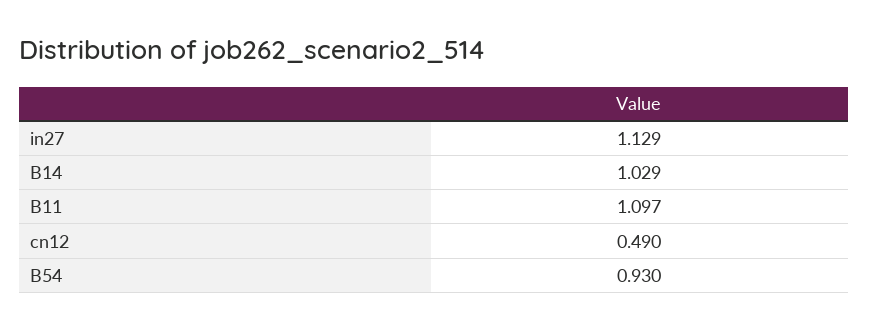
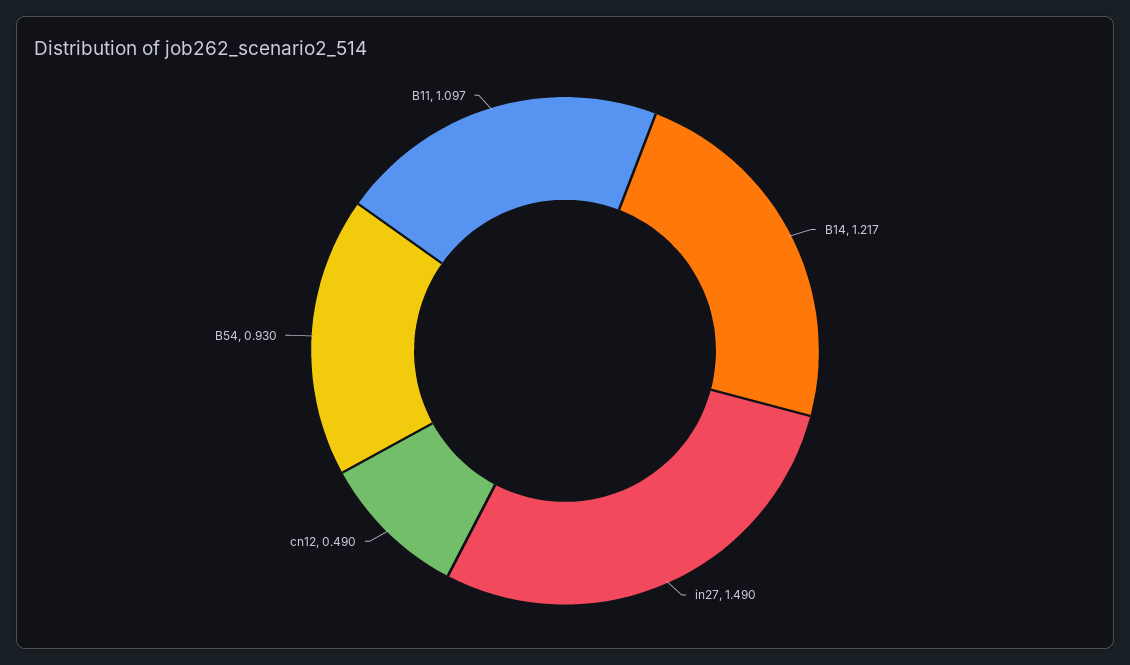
  {
-   "in27": 1.129,
+   "in27": 1.49,
-   "B14": 1.029,
+   "B14": 1.217,
    "B11": 1.097,
    "cn12": 0.49,
    "B54": 0.93
  }

